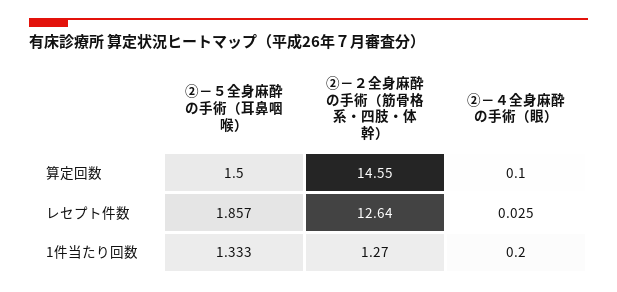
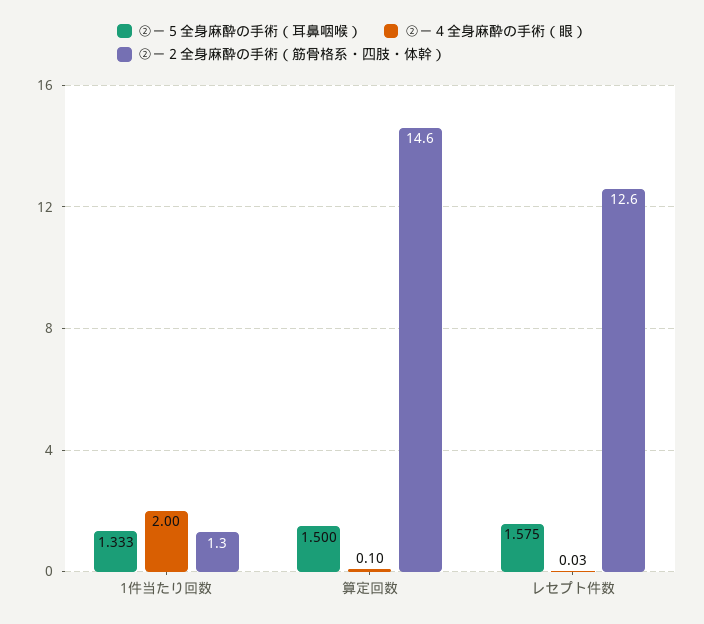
  {
    "②－５全身麻酔の手術（耳鼻咽喉）": {
      "算定回数": 1.5,
-     "レセプト件数": 1.857,
+     "レセプト件数": 1.575,
      "1件当たり回数": 1.333
    },
    "②－２全身麻酔の手術（筋骨格系・四肢・体幹）": {
      "算定回数": 14.55,
      "レセプト件数": 12.64,
      "1件当たり回数": 1.27
    },
    "②－４全身麻酔の手術（眼）": {
      "算定回数": 0.1,
      "レセプト件数": 0.025,
-     "1件当たり回数": 0.2
+     "1件当たり回数": 2
    }
  }

